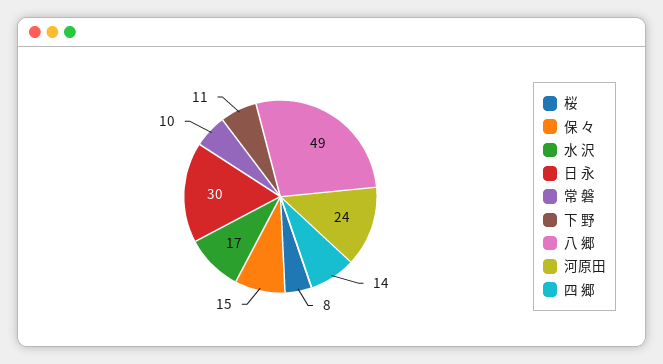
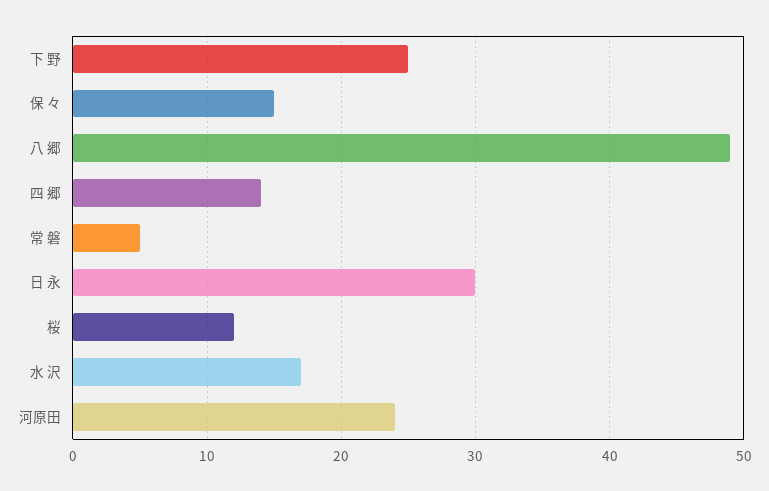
  {
-   "桜": 8,
+   "桜": 12,
    "保 々": 15,
    "水 沢": 17,
    "日 永": 30,
-   "常 磐": 10,
+   "常 磐": 5,
-   "下 野": 11,
+   "下 野": 25,
    "八 郷": 49,
    "河原田": 24,
    "四 郷": 14
  }

